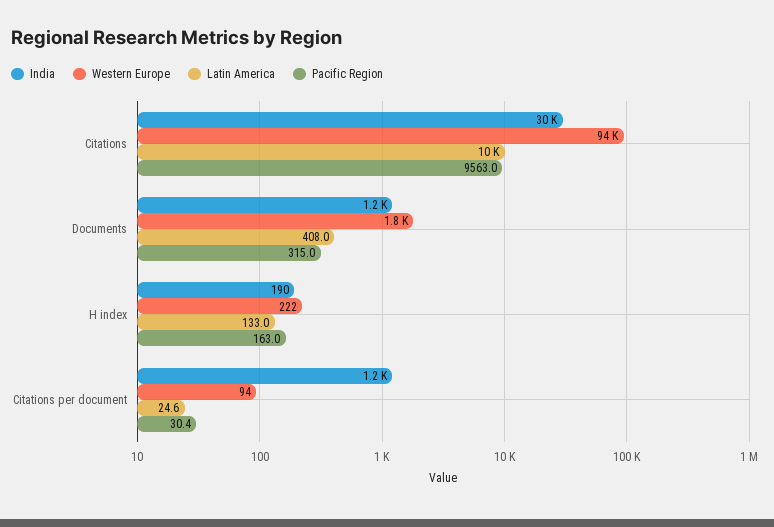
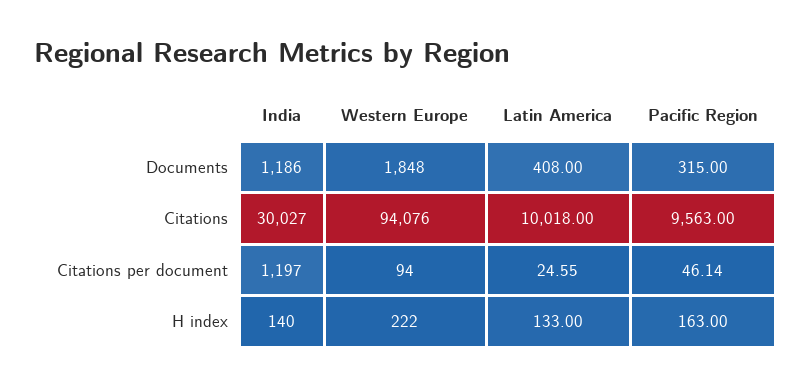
  {
    "India": {
      "Citations": 30027,
      "Documents": 1186,
-     "H index": 190,
+     "H index": 140,
      "Citations per document": 1197
    },
    "Western Europe": {
      "Citations": 94076,
      "Documents": 1848,
      "H index": 222,
      "Citations per document": 94
    },
    "Latin America": {
      "Citations": 10018,
      "Documents": 408,
      "H index": 133,
      "Citations per document": 24.55
    },
    "Pacific Region": {
      "Citations": 9563,
      "Documents": 315,
      "H index": 163,
-     "Citations per document": 30.4
+     "Citations per document": 46.14
    }
  }

